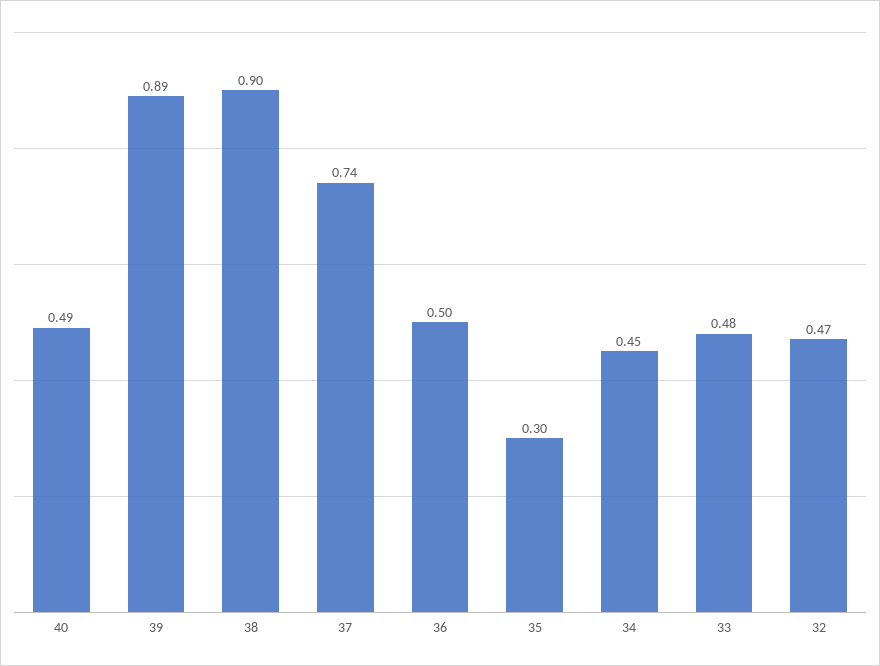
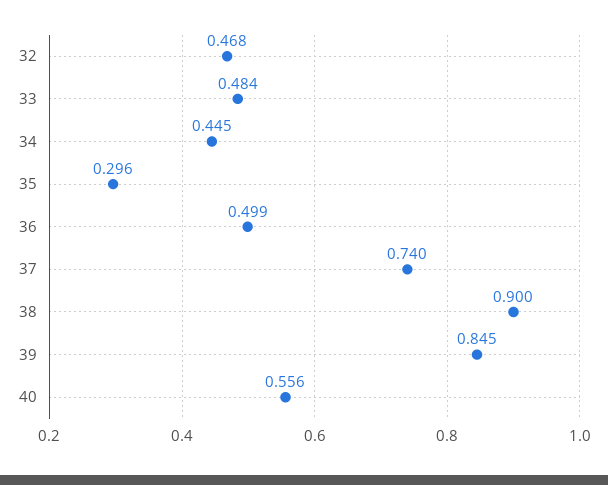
  {
-   "40": 0.49,
+   "40": 0.556,
-   "39": 0.89,
+   "39": 0.845,
    "38": 0.9,
    "37": 0.74,
    "36": 0.499,
    "35": 0.296,
    "34": 0.445,
    "33": 0.484,
    "32": 0.468
  }

